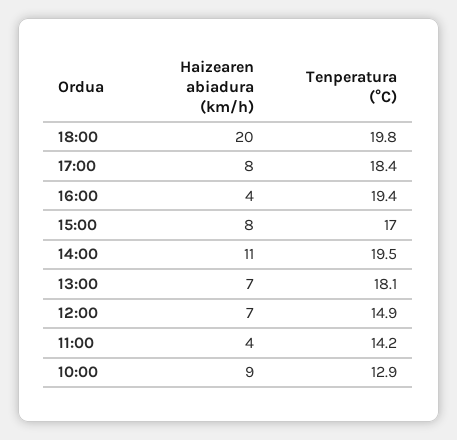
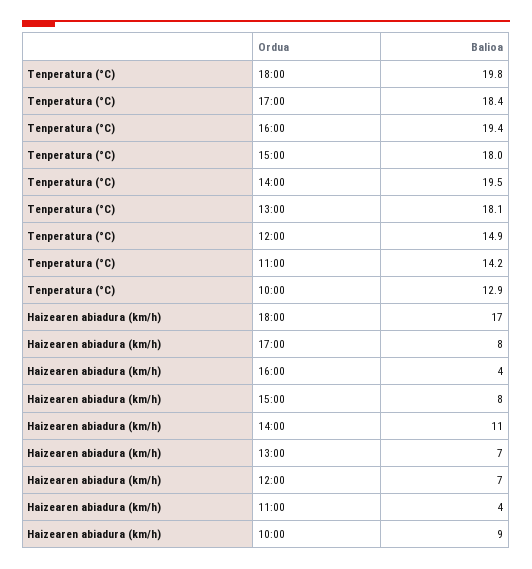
  {
    "Haizearen abiadura (km/h)": {
-     "18:00": 20,
+     "18:00": 17,
      "17:00": 8,
      "16:00": 4,
      "15:00": 8,
      "14:00": 11,
      "13:00": 7,
      "12:00": 7,
      "11:00": 4,
      "10:00": 9
    },
    "Tenperatura (°C)": {
      "18:00": 19.8,
      "17:00": 18.4,
      "16:00": 19.4,
-     "15:00": 17,
+     "15:00": 18,
      "14:00": 19.5,
      "13:00": 18.1,
      "12:00": 14.9,
      "11:00": 14.2,
      "10:00": 12.9
    }
  }

